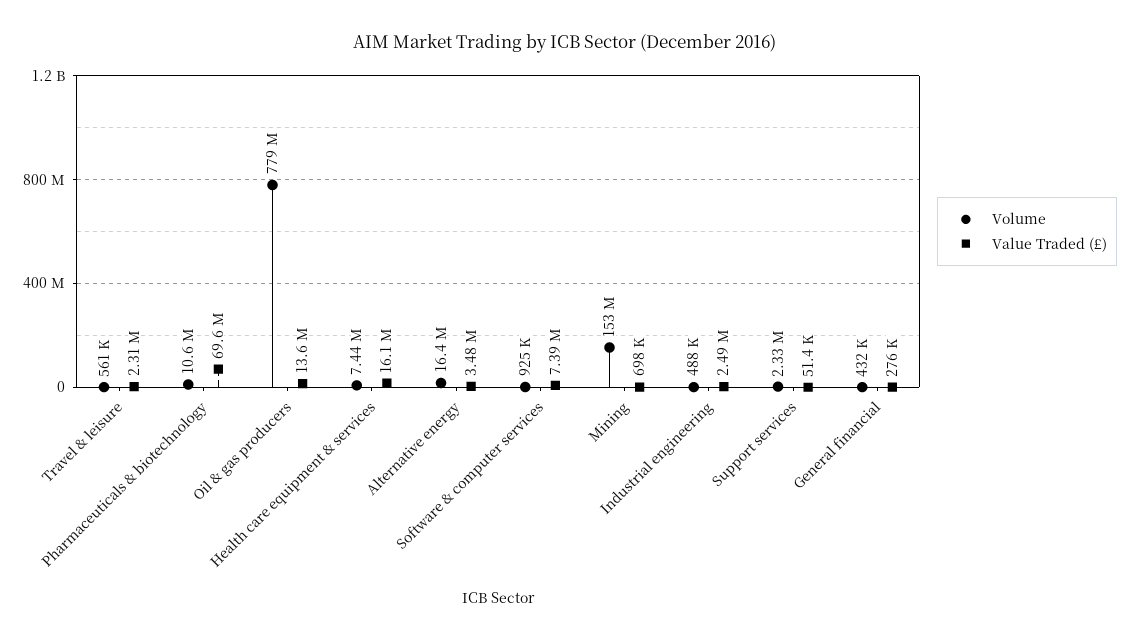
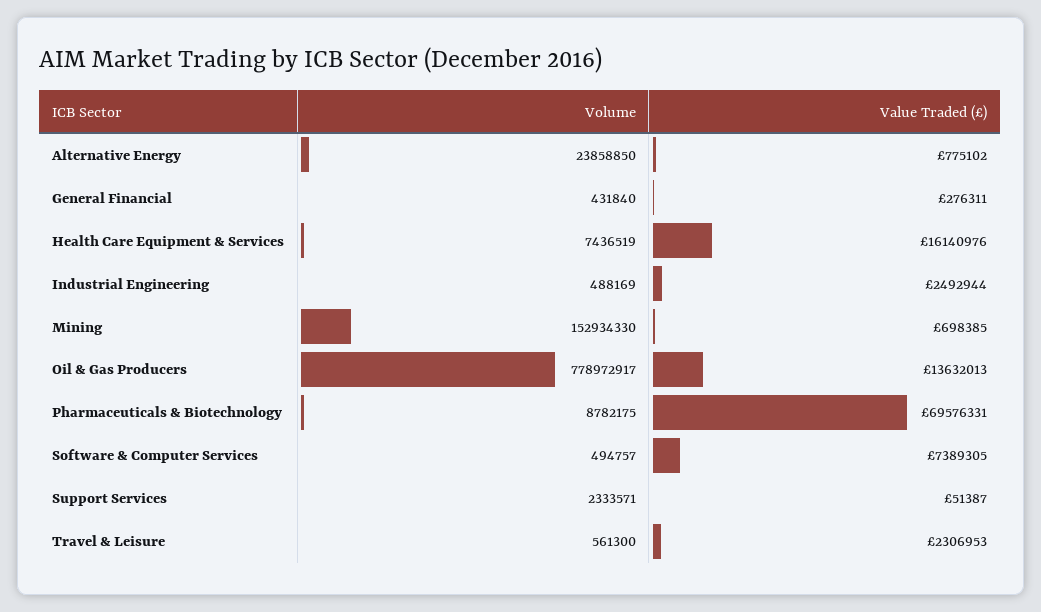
  {
    "Volume": {
      "Travel & leisure": 561300,
-     "Pharmaceuticals & biotechnology": 10600000,
+     "Pharmaceuticals & biotechnology": 8782175,
      "Oil & gas producers": 778972917,
      "Health care equipment & services": 7436519,
-     "Alternative energy": 16400000,
+     "Alternative energy": 23858850,
-     "Software & computer services": 925000,
+     "Software & computer services": 494757,
      "Mining": 152934330,
      "Industrial engineering": 488169,
      "Support services": 2333571,
      "General financial": 431840
    },
    "Value Traded (£)": {
      "Travel & leisure": 2306953,
      "Pharmaceuticals & biotechnology": 69576331,
      "Oil & gas producers": 13632013,
      "Health care equipment & services": 16140976,
-     "Alternative energy": 3480000,
+     "Alternative energy": 775102,
      "Software & computer services": 7389305,
      "Mining": 698385,
      "Industrial engineering": 2492944,
      "Support services": 51387,
      "General financial": 276311
    }
  }

